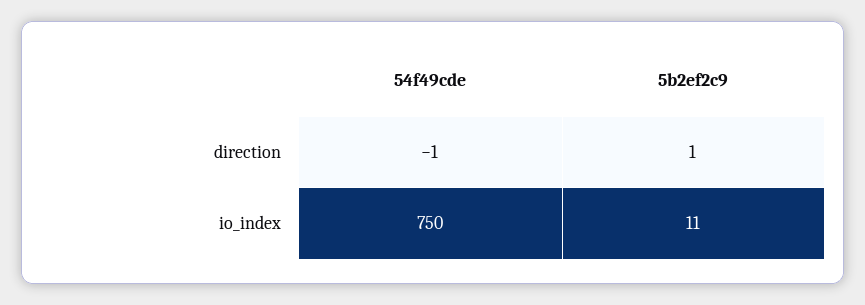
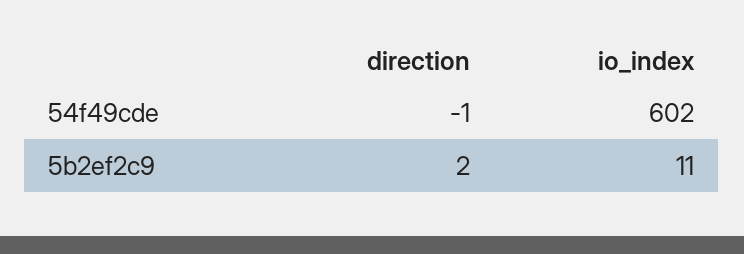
  {
    "54f49cde": {
      "direction": -1,
-     "io_index": 750
+     "io_index": 602
    },
    "5b2ef2c9": {
-     "direction": 1,
+     "direction": 2,
      "io_index": 11
    }
  }

